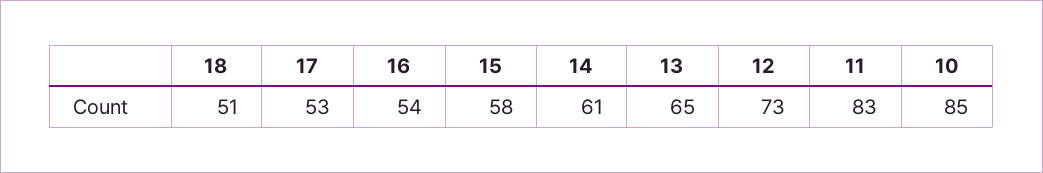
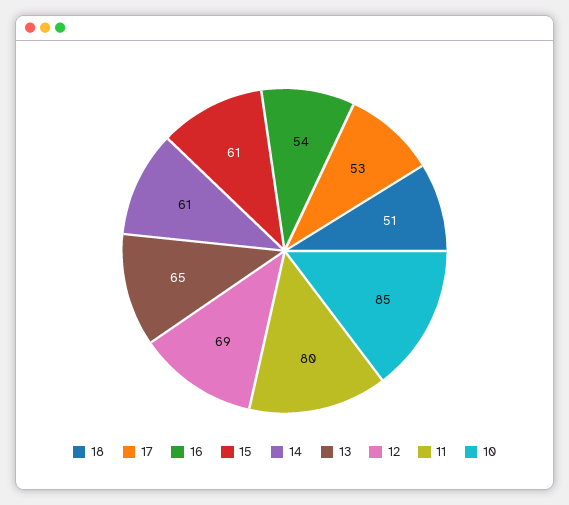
  {
    "18": 51,
    "17": 53,
    "16": 54,
-   "15": 58,
+   "15": 61,
    "14": 61,
    "13": 65,
-   "12": 73,
+   "12": 69,
-   "11": 83,
+   "11": 80,
    "10": 85
  }

